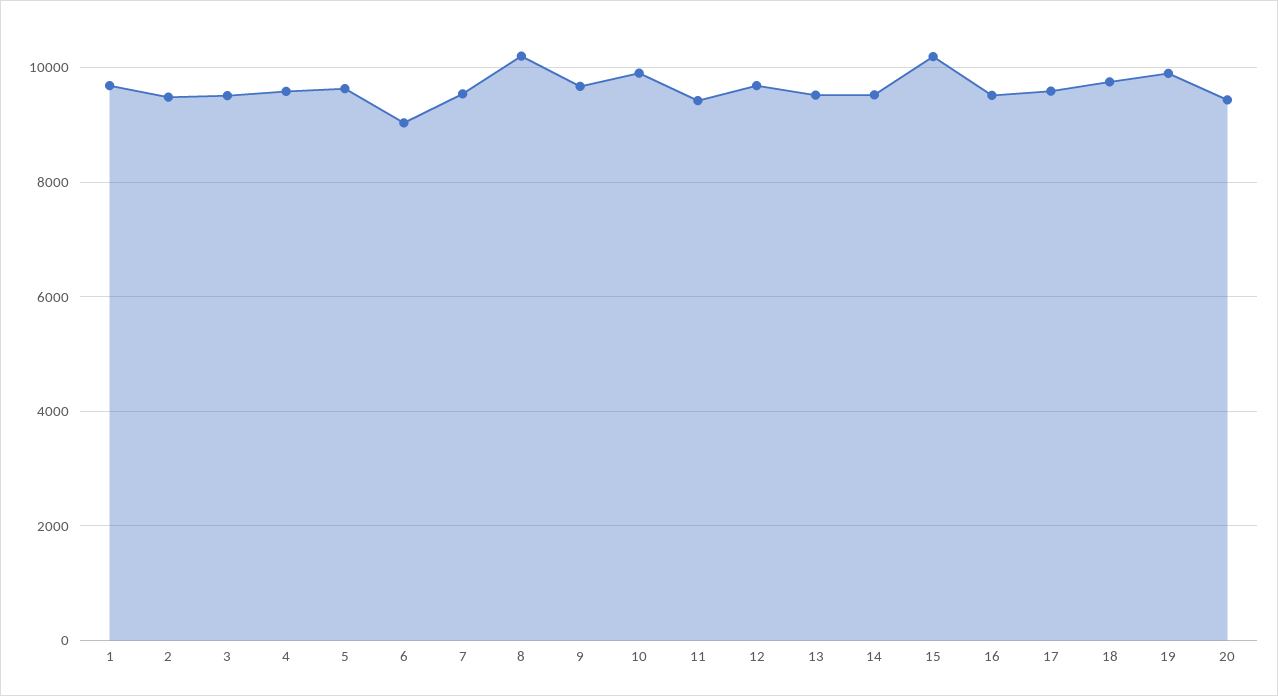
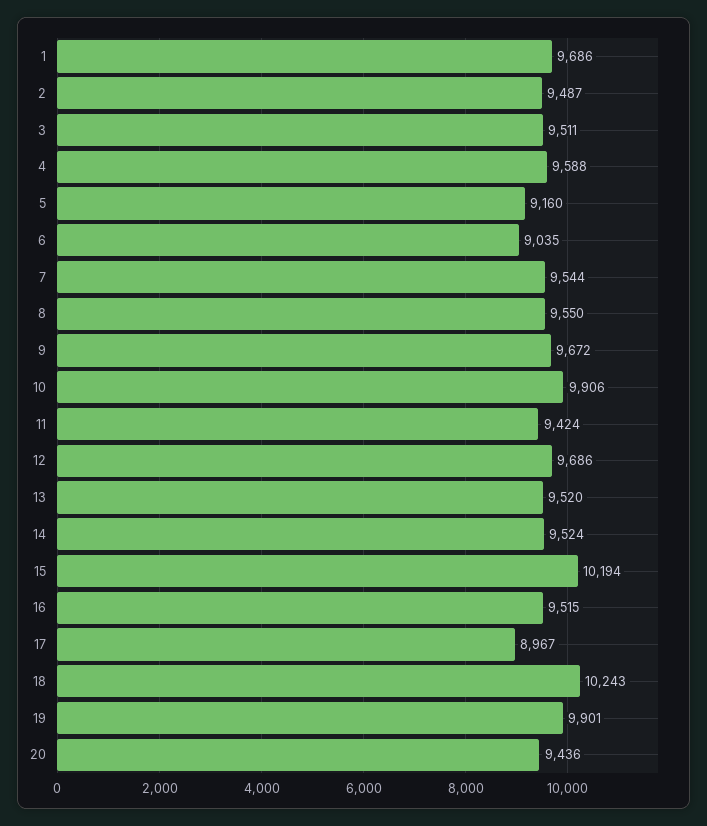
  {
    "1": 9686,
    "2": 9487,
    "3": 9511,
    "4": 9588,
-   "5": 9600,
+   "5": 9160,
    "6": 9035,
    "7": 9544,
-   "8": 10200,
+   "8": 9550,
    "9": 9672,
    "10": 9906,
    "11": 9424,
    "12": 9686,
    "13": 9520,
    "14": 9524,
    "15": 10194,
    "16": 9515,
-   "17": 9600,
+   "17": 8967,
-   "18": 9800,
+   "18": 10243,
    "19": 9901,
    "20": 9436
  }

